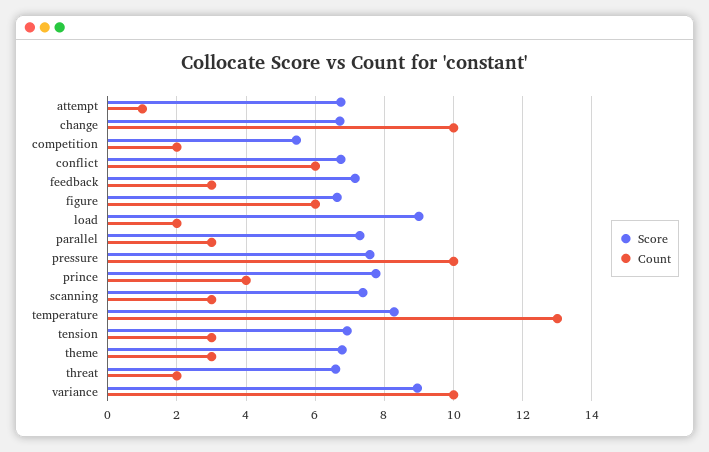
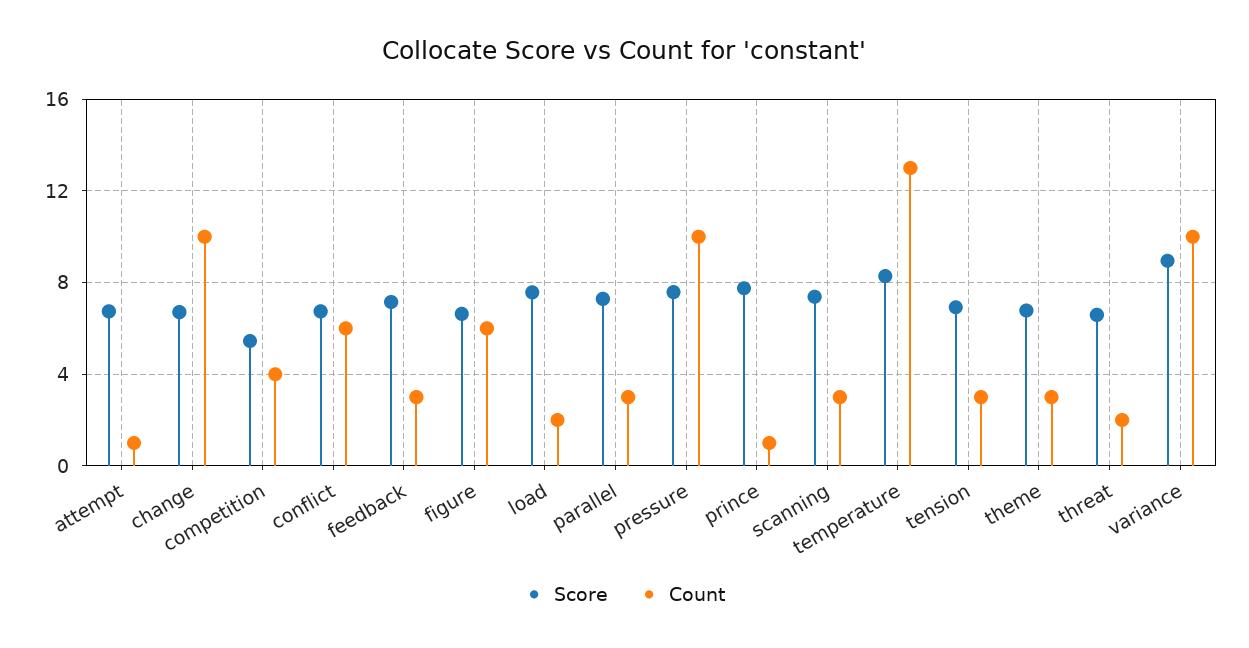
  {
    "Score": {
      "attempt": 6.8,
      "change": 6.8,
      "competition": 5.4,
      "conflict": 6.8,
      "feedback": 7.2,
      "figure": 6.6,
-     "load": 9,
+     "load": 7.5,
      "parallel": 7.2,
      "pressure": 7.6,
      "prince": 7.8,
      "scanning": 7.4,
      "temperature": 8.2,
      "tension": 7,
      "theme": 6.8,
      "threat": 6.6,
      "variance": 9
    },
    "Count": {
      "attempt": 1,
      "change": 10,
-     "competition": 2,
+     "competition": 4,
      "conflict": 6,
      "feedback": 3,
      "figure": 6,
      "load": 2,
      "parallel": 3,
      "pressure": 10,
-     "prince": 4,
+     "prince": 1,
      "scanning": 3,
      "temperature": 13,
      "tension": 3,
      "theme": 3,
      "threat": 2,
      "variance": 10
    }
  }

